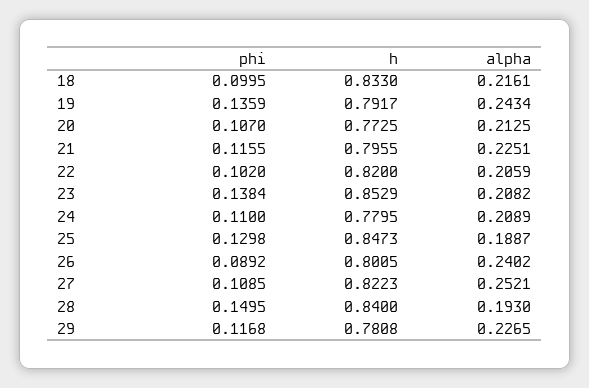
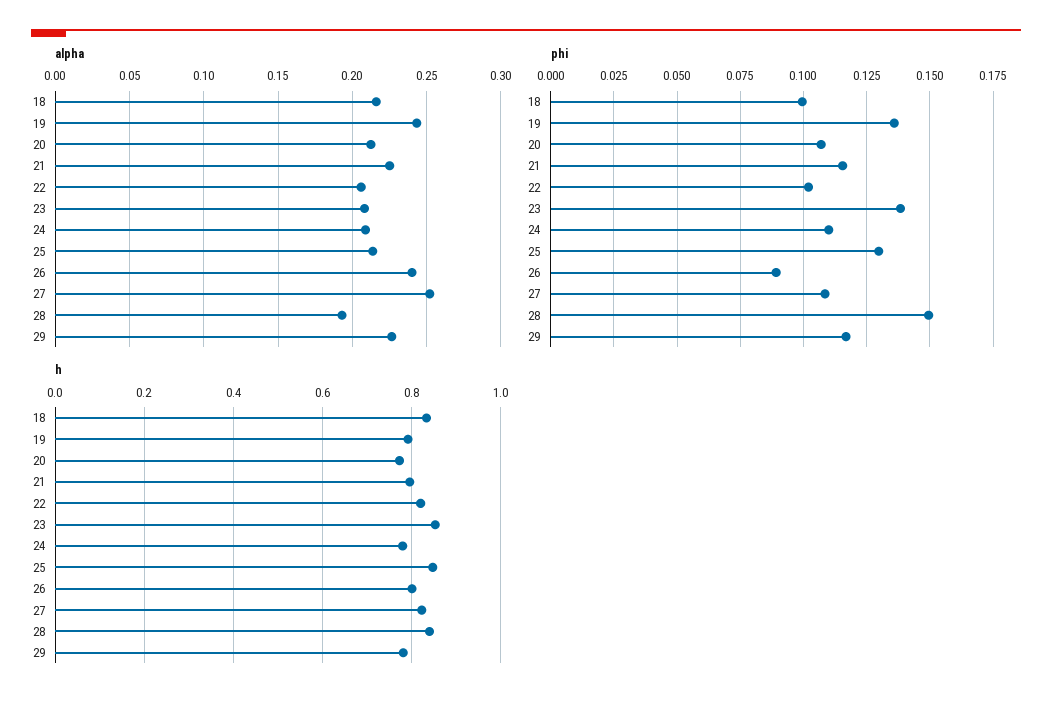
  {
    "phi": {
      "18": 0.0995,
      "19": 0.1359,
      "20": 0.107,
      "21": 0.1155,
      "22": 0.102,
      "23": 0.1384,
      "24": 0.11,
      "25": 0.1298,
      "26": 0.0892,
      "27": 0.1085,
      "28": 0.1495,
      "29": 0.1168
    },
    "h": {
      "18": 0.833,
      "19": 0.7917,
      "20": 0.7725,
      "21": 0.7955,
      "22": 0.82,
      "23": 0.8529,
      "24": 0.7795,
      "25": 0.8473,
      "26": 0.8005,
      "27": 0.8223,
      "28": 0.84,
      "29": 0.7808
    },
    "alpha": {
      "18": 0.2161,
      "19": 0.2434,
      "20": 0.2125,
      "21": 0.2251,
      "22": 0.2059,
      "23": 0.2082,
      "24": 0.2089,
-     "25": 0.1887,
+     "25": 0.215,
      "26": 0.2402,
      "27": 0.2521,
      "28": 0.193,
      "29": 0.2265
    }
  }

